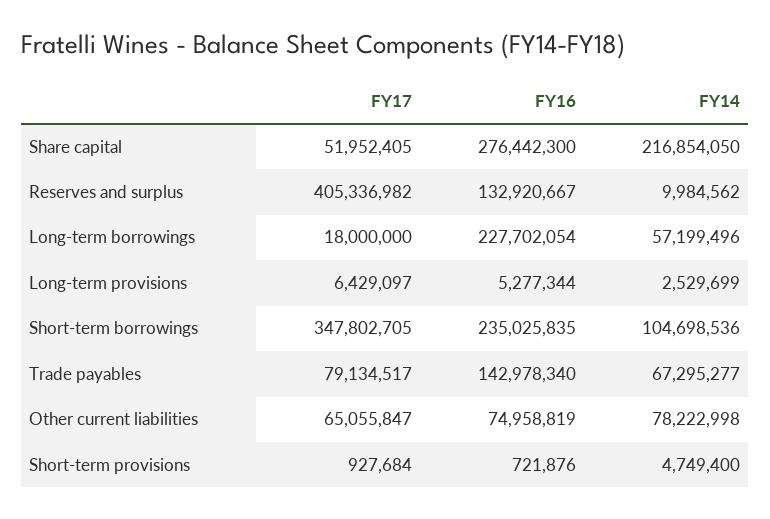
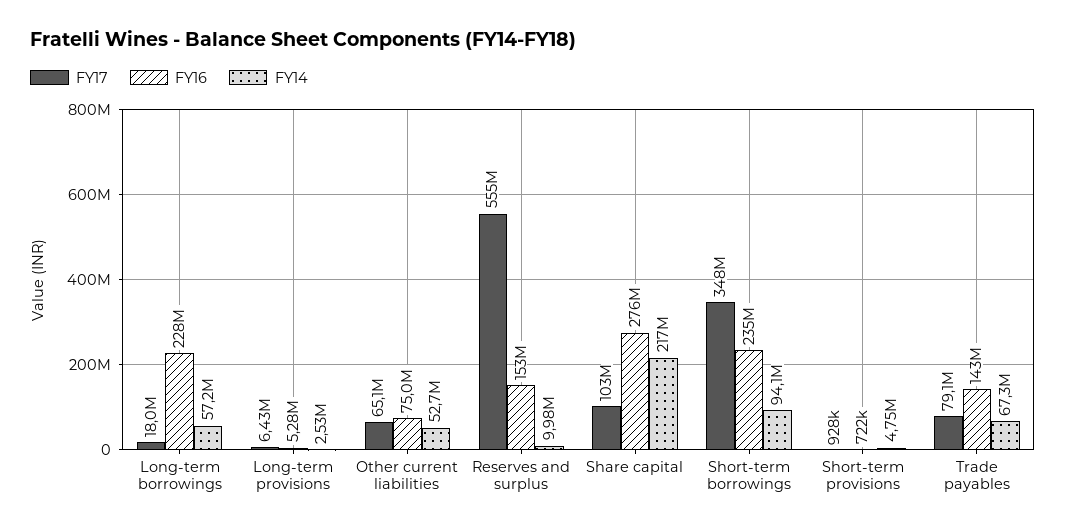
  {
    "FY17": {
-     "Share capital": 51952405,
+     "Share capital": 103000000,
-     "Reserves and surplus": 405336982,
+     "Reserves and surplus": 555000000,
      "Long-term borrowings": 18000000,
      "Long-term provisions": 6429097,
      "Short-term borrowings": 347802705,
      "Trade payables": 79134517,
      "Other current liabilities": 65055847,
      "Short-term provisions": 927684
    },
    "FY16": {
      "Share capital": 276442300,
-     "Reserves and surplus": 132920667,
+     "Reserves and surplus": 153000000,
      "Long-term borrowings": 227702054,
      "Long-term provisions": 5277344,
      "Short-term borrowings": 235025835,
      "Trade payables": 142978340,
      "Other current liabilities": 74958819,
      "Short-term provisions": 721876
    },
    "FY14": {
      "Share capital": 216854050,
      "Reserves and surplus": 9984562,
      "Long-term borrowings": 57199496,
      "Long-term provisions": 2529699,
-     "Short-term borrowings": 104698536,
+     "Short-term borrowings": 94100000,
      "Trade payables": 67295277,
-     "Other current liabilities": 78222998,
+     "Other current liabilities": 52700000,
      "Short-term provisions": 4749400
    }
  }

